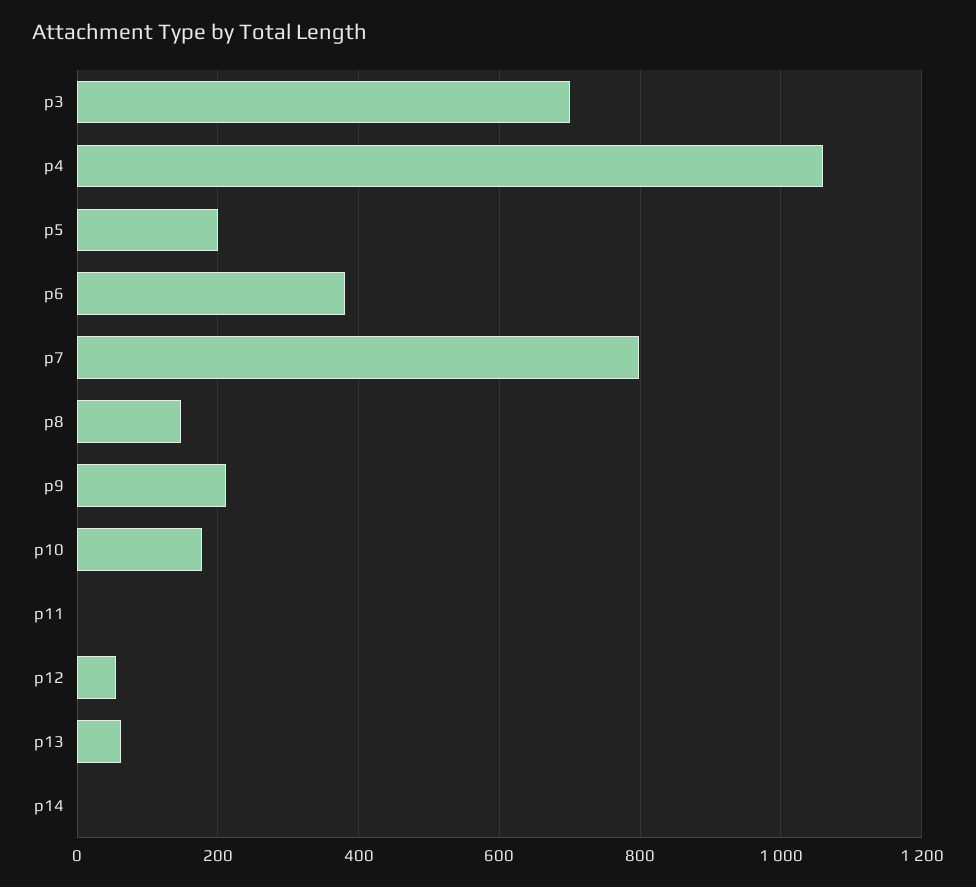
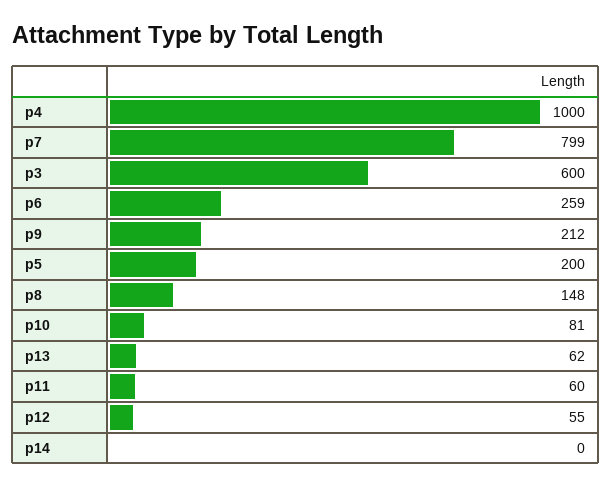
  {
-   "p3": 700,
+   "p3": 600,
-   "p4": 1060,
+   "p4": 1000,
    "p5": 200,
-   "p6": 380,
+   "p6": 259,
    "p7": 799,
    "p8": 148,
    "p9": 212,
-   "p10": 180,
+   "p10": 81,
-   "p11": 0,
+   "p11": 60,
    "p12": 55,
    "p13": 62,
    "p14": 0
  }

